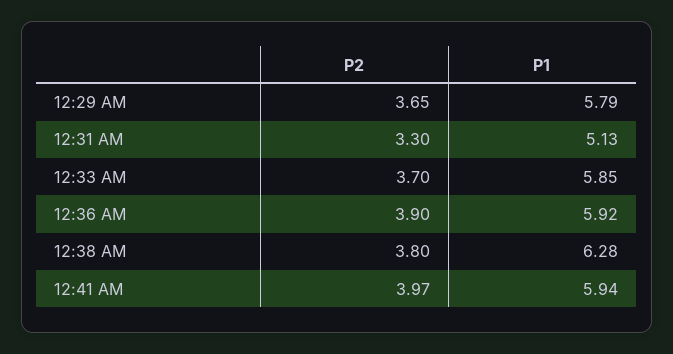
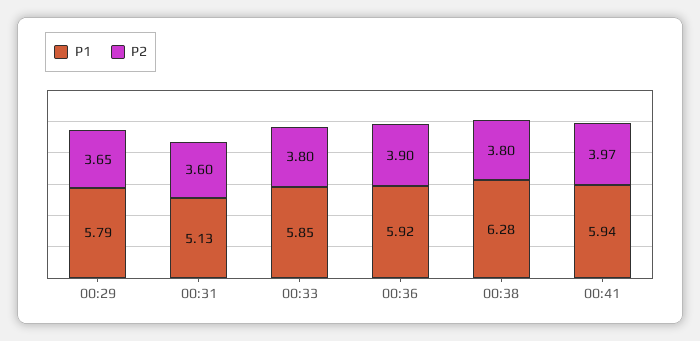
  {
    "P2": {
      "12:29 AM": 3.65,
-     "12:31 AM": 3.3,
+     "12:31 AM": 3.6,
-     "12:33 AM": 3.7,
+     "12:33 AM": 3.8,
      "12:36 AM": 3.9,
      "12:38 AM": 3.8,
      "12:41 AM": 3.97
    },
    "P1": {
      "12:29 AM": 5.79,
      "12:31 AM": 5.13,
      "12:33 AM": 5.85,
      "12:36 AM": 5.92,
      "12:38 AM": 6.28,
      "12:41 AM": 5.94
    }
  }

